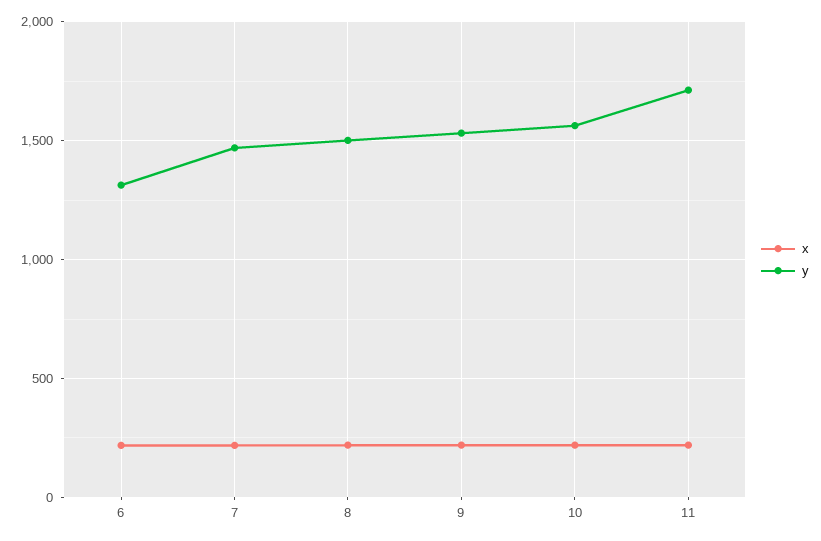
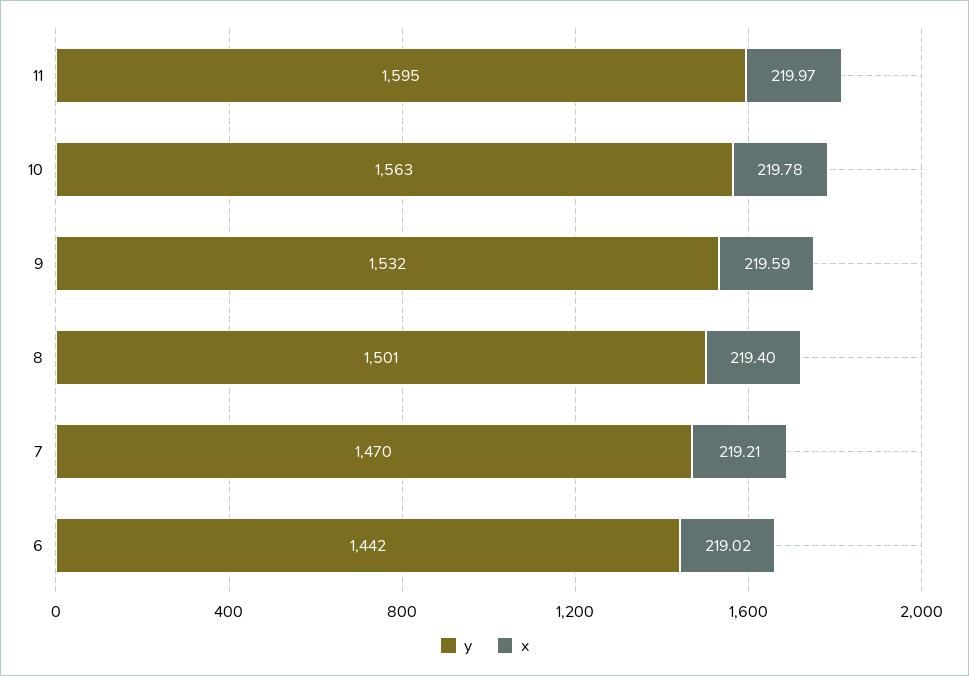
  {
    "x": {
      "6": 219.02,
      "7": 219.21,
      "8": 219.4,
      "9": 219.59,
      "10": 219.78,
      "11": 219.97
    },
    "y": {
-     "6": 1300,
+     "6": 1442,
      "7": 1470,
      "8": 1501,
      "9": 1532,
      "10": 1563,
-     "11": 1700
+     "11": 1595
    }
  }

